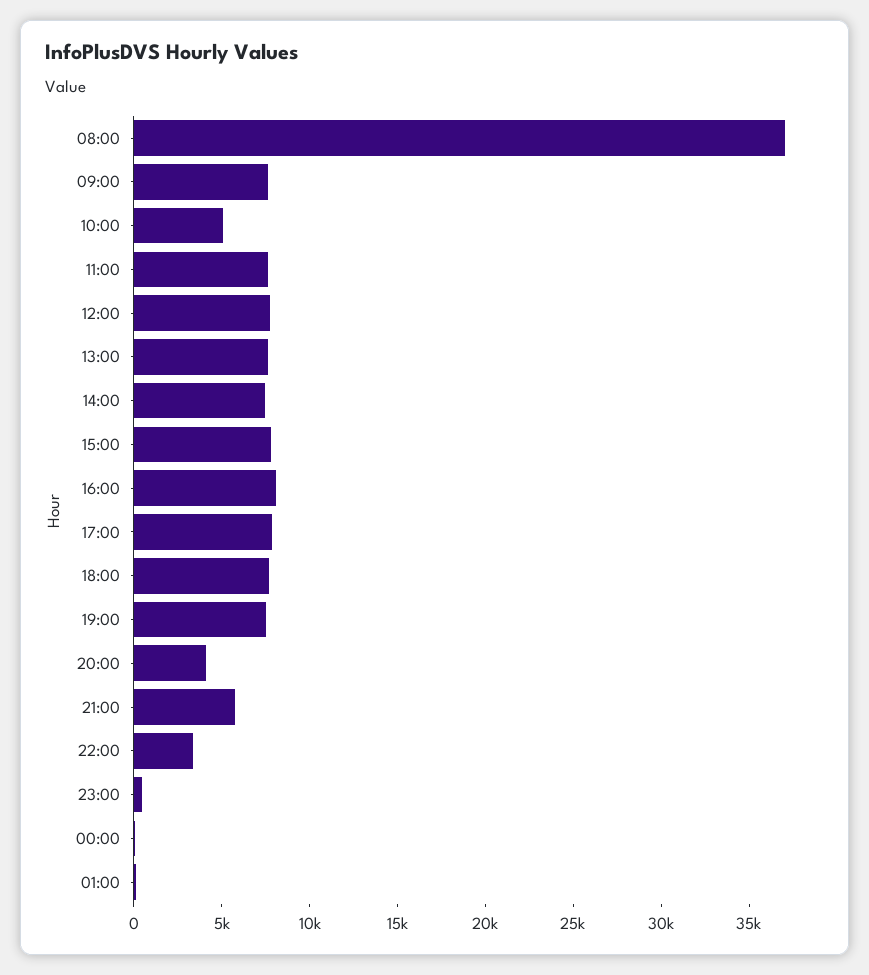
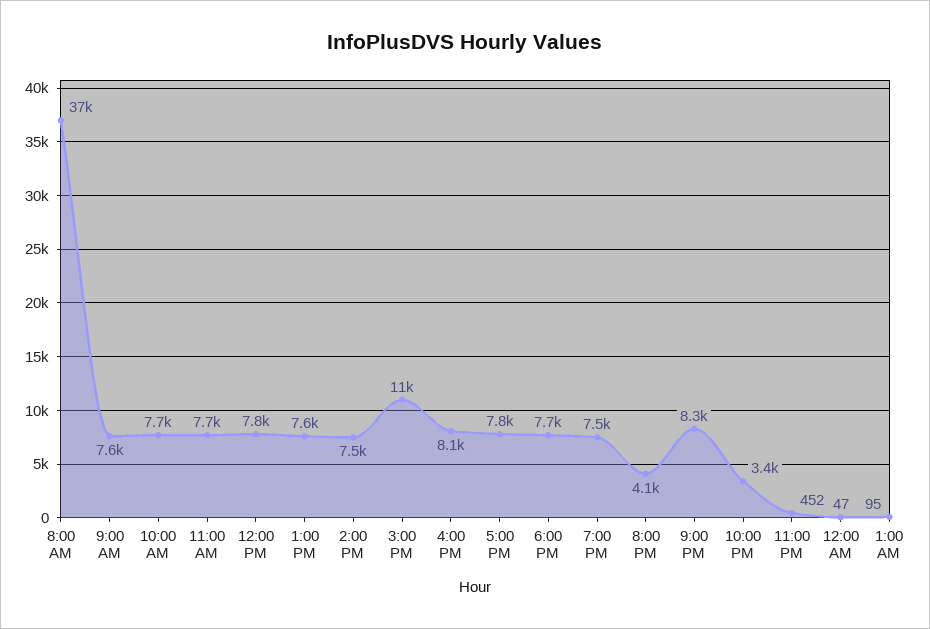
  {
    "08:00": 37000,
    "09:00": 7600,
-   "10:00": 5000,
+   "10:00": 7700,
    "11:00": 7700,
    "12:00": 7800,
    "13:00": 7600,
    "14:00": 7500,
-   "15:00": 8000,
+   "15:00": 11000,
    "16:00": 8100,
    "17:00": 7800,
    "18:00": 7700,
    "19:00": 7500,
    "20:00": 4100,
-   "21:00": 6000,
+   "21:00": 8300,
    "22:00": 3400,
    "23:00": 452,
    "00:00": 47,
    "01:00": 95
  }

